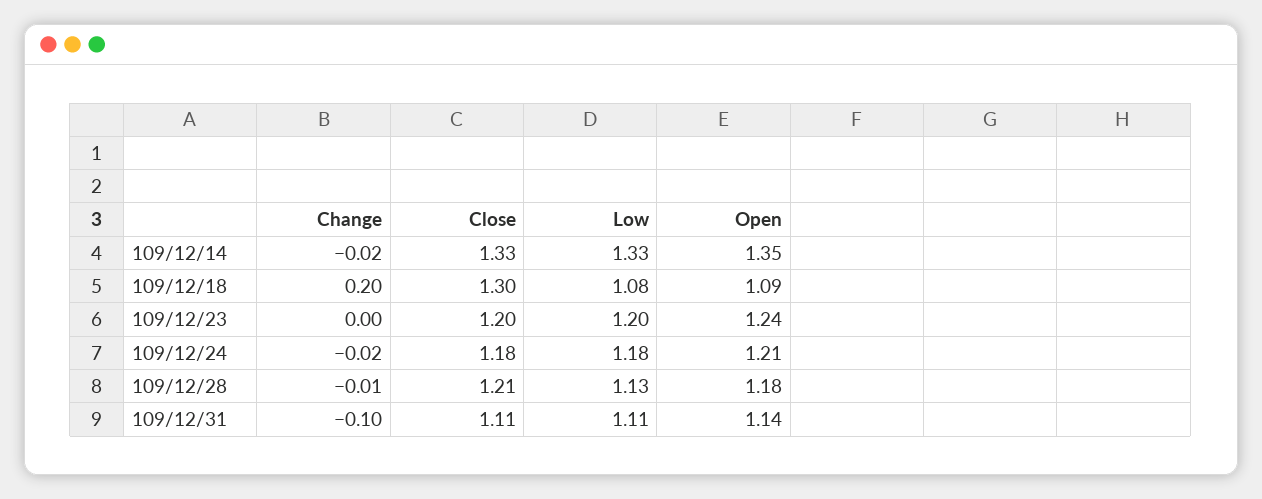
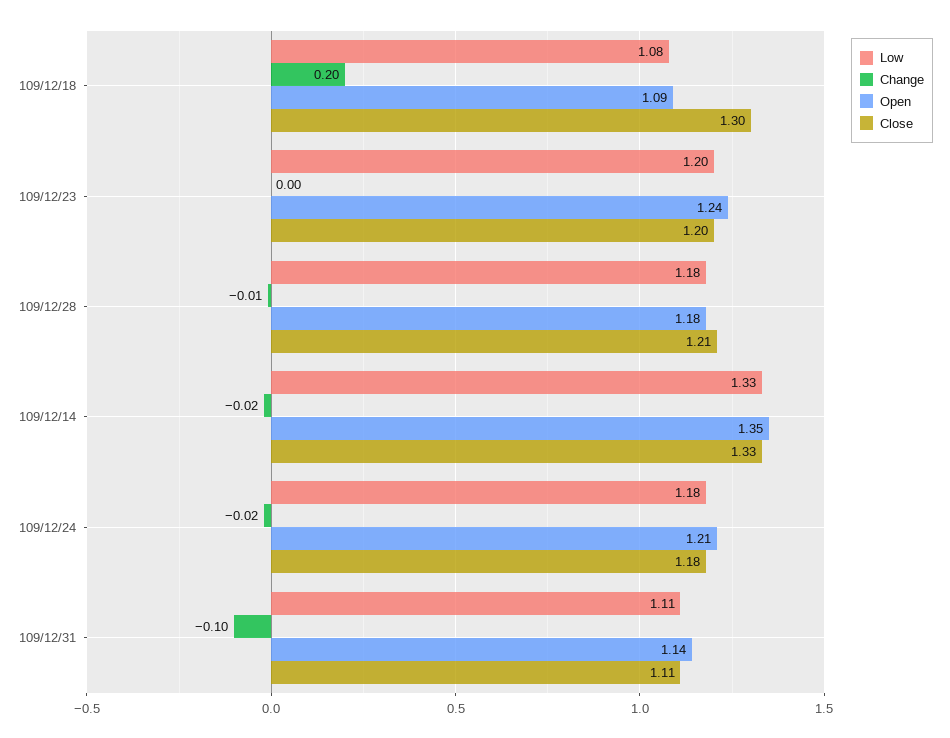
  {
    "Change": {
      "109/12/14": -0.02,
      "109/12/18": 0.2,
      "109/12/23": 0,
      "109/12/24": -0.02,
      "109/12/28": -0.01,
      "109/12/31": -0.1
    },
    "Close": {
      "109/12/14": 1.33,
      "109/12/18": 1.3,
      "109/12/23": 1.2,
      "109/12/24": 1.18,
      "109/12/28": 1.21,
      "109/12/31": 1.11
    },
    "Low": {
      "109/12/14": 1.33,
      "109/12/18": 1.08,
      "109/12/23": 1.2,
      "109/12/24": 1.18,
-     "109/12/28": 1.13,
+     "109/12/28": 1.18,
      "109/12/31": 1.11
    },
    "Open": {
      "109/12/14": 1.35,
      "109/12/18": 1.09,
      "109/12/23": 1.24,
      "109/12/24": 1.21,
      "109/12/28": 1.18,
      "109/12/31": 1.14
    }
  }

